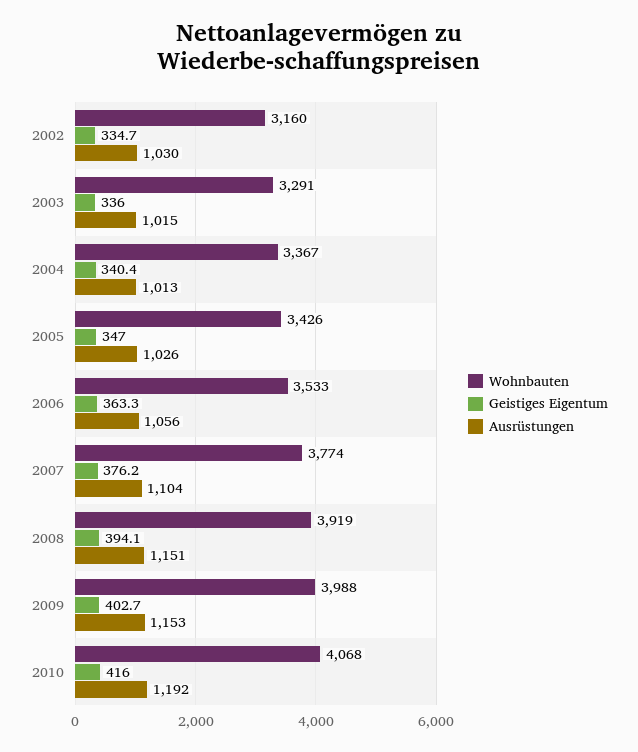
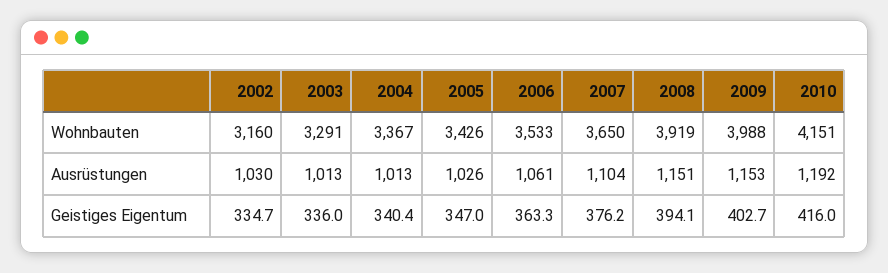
  {
    "Wohnbauten": {
      "2002": 3160,
      "2003": 3291,
      "2004": 3367,
      "2005": 3426,
      "2006": 3533,
-     "2007": 3774,
+     "2007": 3650,
      "2008": 3919,
      "2009": 3988,
-     "2010": 4068
+     "2010": 4151
    },
    "Geistiges Eigentum": {
      "2002": 334.7,
      "2003": 336,
      "2004": 340.4,
      "2005": 347,
      "2006": 363.3,
      "2007": 376.2,
      "2008": 394.1,
      "2009": 402.7,
      "2010": 416
    },
    "Ausrüstungen": {
      "2002": 1030,
-     "2003": 1015,
+     "2003": 1013,
      "2004": 1013,
      "2005": 1026,
-     "2006": 1056,
+     "2006": 1061,
      "2007": 1104,
      "2008": 1151,
      "2009": 1153,
      "2010": 1192
    }
  }

